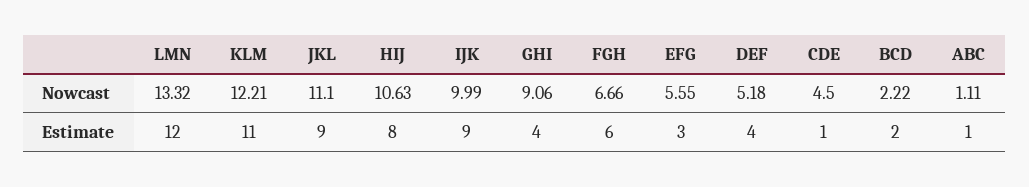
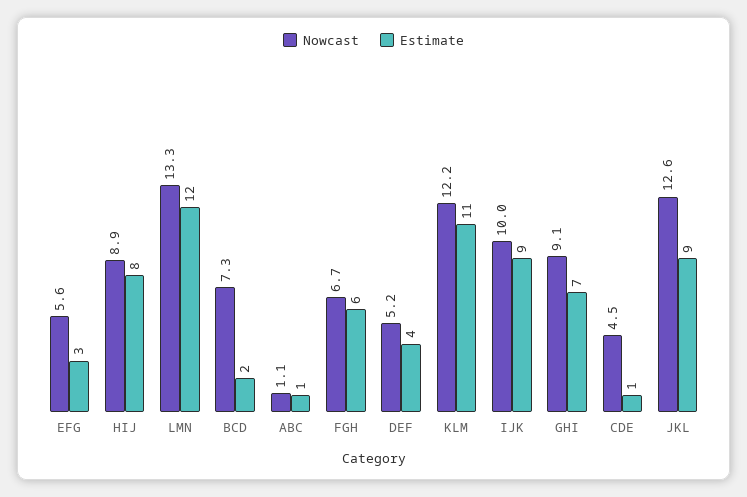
  {
    "Nowcast": {
      "LMN": 13.32,
      "KLM": 12.21,
-     "JKL": 11.1,
+     "JKL": 12.6,
-     "HIJ": 10.63,
+     "HIJ": 8.9,
      "IJK": 9.99,
      "GHI": 9.06,
      "FGH": 6.66,
      "EFG": 5.55,
      "DEF": 5.18,
      "CDE": 4.5,
-     "BCD": 2.22,
+     "BCD": 7.3,
      "ABC": 1.11
    },
    "Estimate": {
      "LMN": 12,
      "KLM": 11,
      "JKL": 9,
      "HIJ": 8,
      "IJK": 9,
-     "GHI": 4,
+     "GHI": 7,
      "FGH": 6,
      "EFG": 3,
      "DEF": 4,
      "CDE": 1,
      "BCD": 2,
      "ABC": 1
    }
  }

